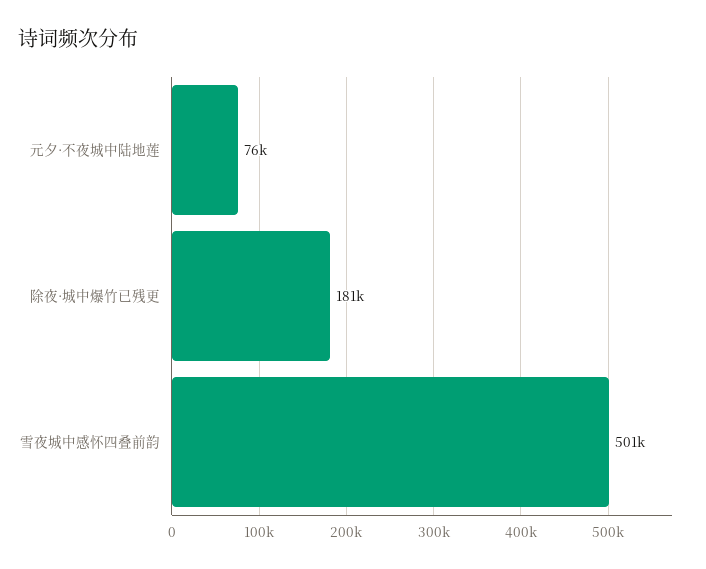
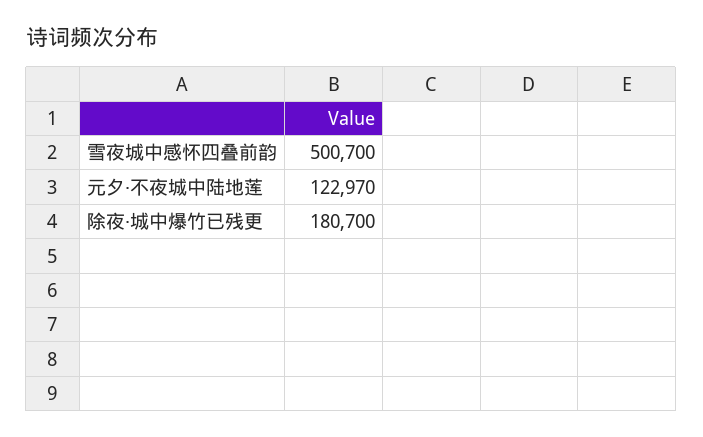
  {
-   "元夕·不夜城中陆地莲": 76000,
+   "元夕·不夜城中陆地莲": 122970,
    "除夜·城中爆竹已残更": 180700,
    "雪夜城中感怀四叠前韵": 500700
  }

